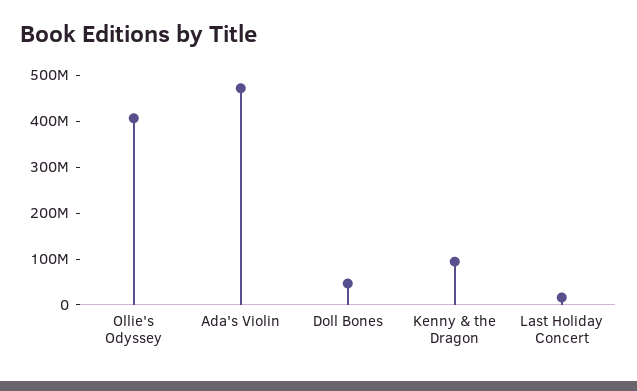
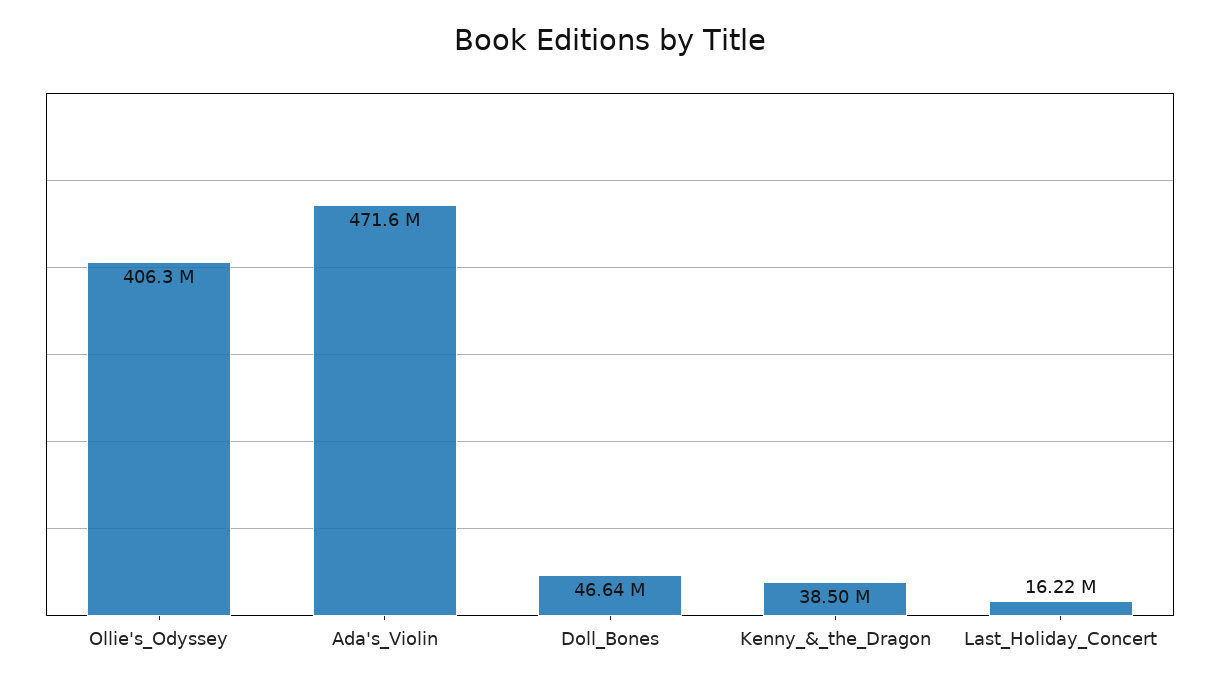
  {
    "Ollie's Odyssey": 406300000,
    "Ada's Violin": 471600000,
    "Doll Bones": 46640000,
-   "Kenny & the Dragon": 100000000,
+   "Kenny & the Dragon": 38500000,
    "Last Holiday Concert": 16220000
  }

